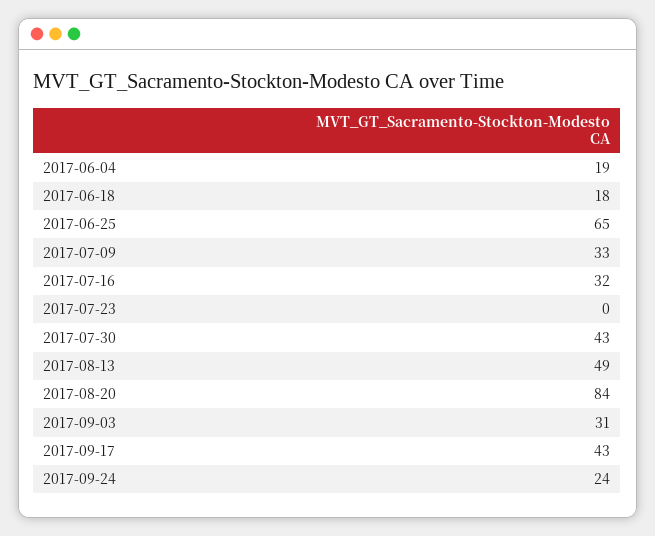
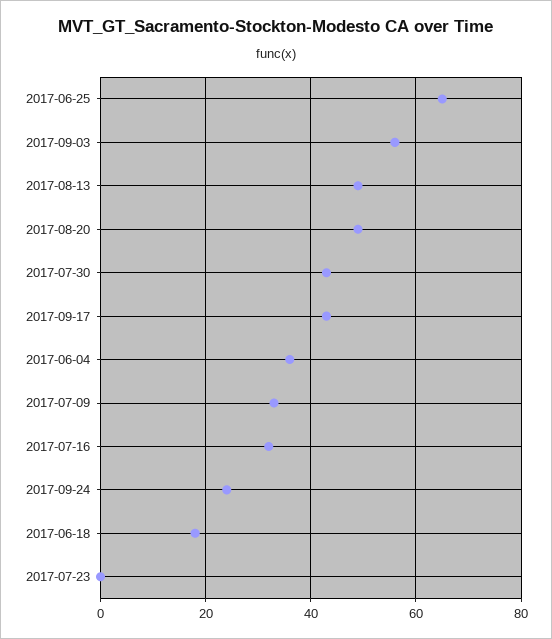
  {
-   "2017-06-04": 19,
+   "2017-06-04": 35,
    "2017-06-18": 18,
    "2017-06-25": 65,
    "2017-07-09": 33,
    "2017-07-16": 32,
    "2017-07-23": 0,
    "2017-07-30": 43,
    "2017-08-13": 49,
-   "2017-08-20": 84,
+   "2017-08-20": 50,
-   "2017-09-03": 31,
+   "2017-09-03": 55,
    "2017-09-17": 43,
    "2017-09-24": 24
  }

